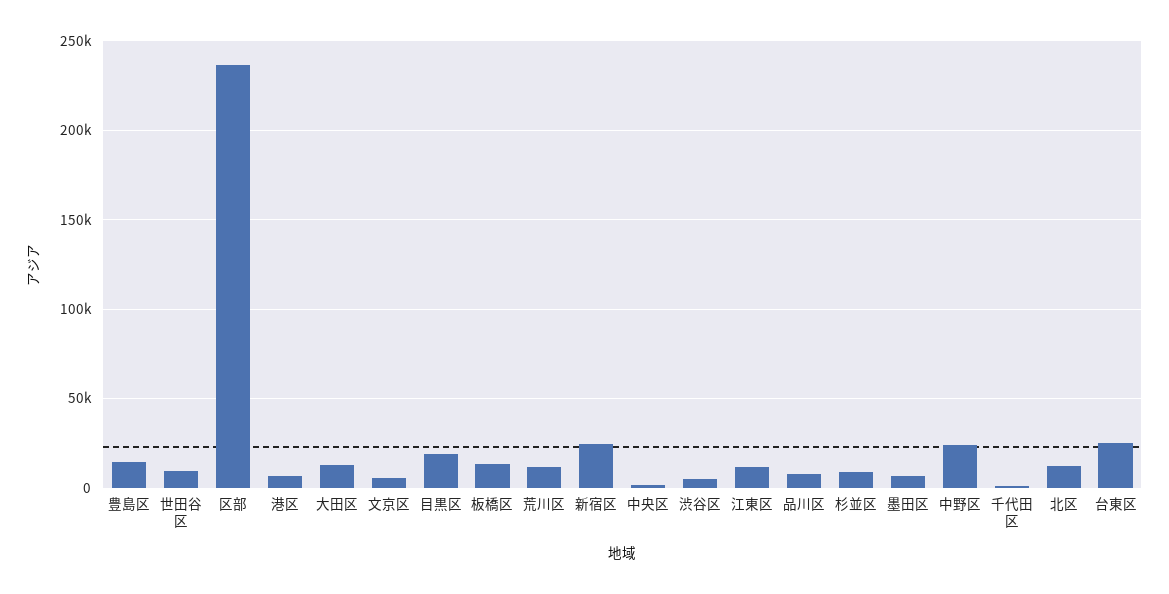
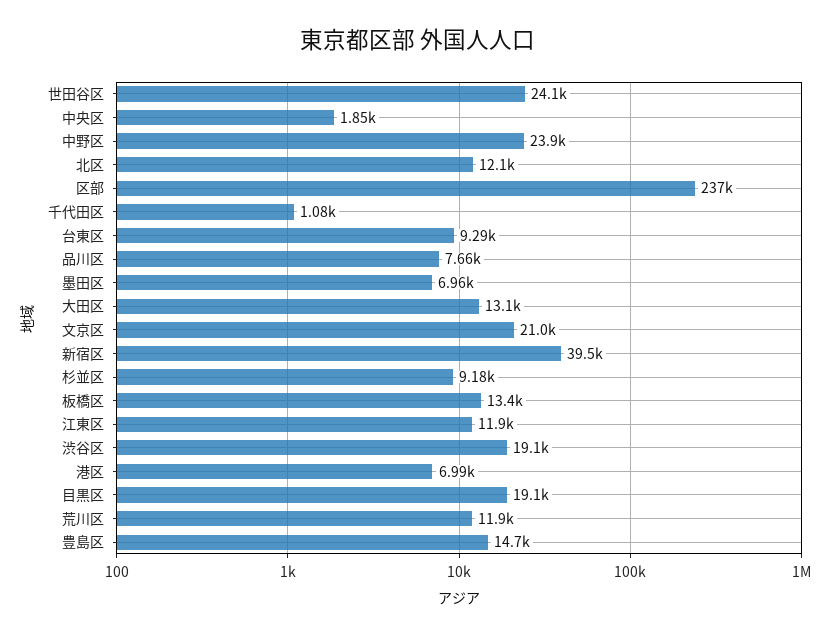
  {
    "豊島区": 14700,
-   "世田谷区": 10000,
+   "世田谷区": 24100,
    "区部": 237000,
    "港区": 6990,
    "大田区": 13100,
-   "文京区": 5000,
+   "文京区": 21000,
    "目黒区": 19100,
    "板橋区": 13400,
    "荒川区": 11900,
-   "新宿区": 25000,
+   "新宿区": 39500,
    "中央区": 1850,
-   "渋谷区": 5000,
+   "渋谷区": 19100,
    "江東区": 11900,
    "品川区": 7660,
    "杉並区": 9180,
    "墨田区": 6960,
    "中野区": 23900,
    "千代田区": 1080,
    "北区": 12100,
-   "台東区": 25000
+   "台東区": 9290
  }

